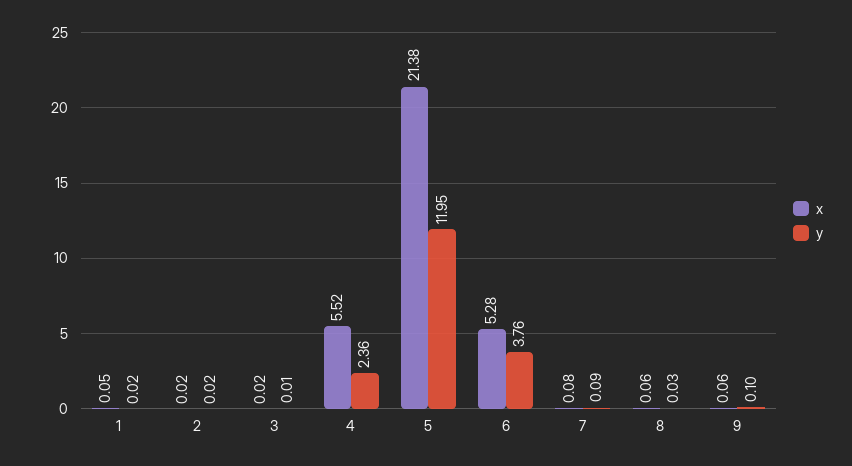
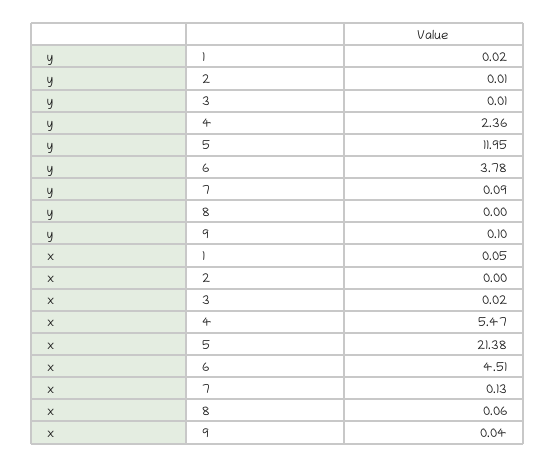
  {
    "x": {
      "1": 0.05,
-     "2": 0.02,
+     "2": 0,
      "3": 0.02,
-     "4": 5.52,
+     "4": 5.47,
      "5": 21.38,
-     "6": 5.28,
+     "6": 4.51,
-     "7": 0.08,
+     "7": 0.13,
      "8": 0.06,
-     "9": 0.06
+     "9": 0.04
    },
    "y": {
      "1": 0.02,
-     "2": 0.02,
+     "2": 0.01,
      "3": 0.01,
      "4": 2.36,
      "5": 11.95,
-     "6": 3.76,
+     "6": 3.78,
      "7": 0.09,
-     "8": 0.03,
+     "8": 0,
      "9": 0.1
    }
  }

